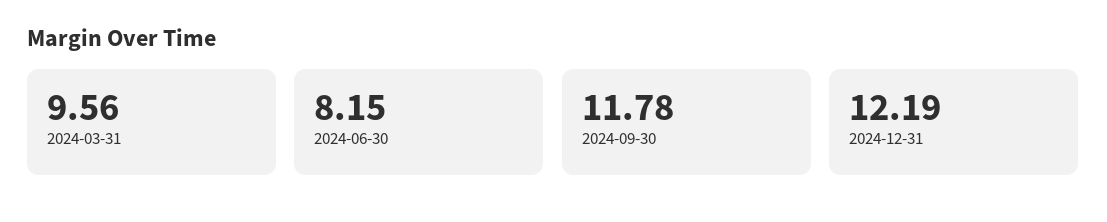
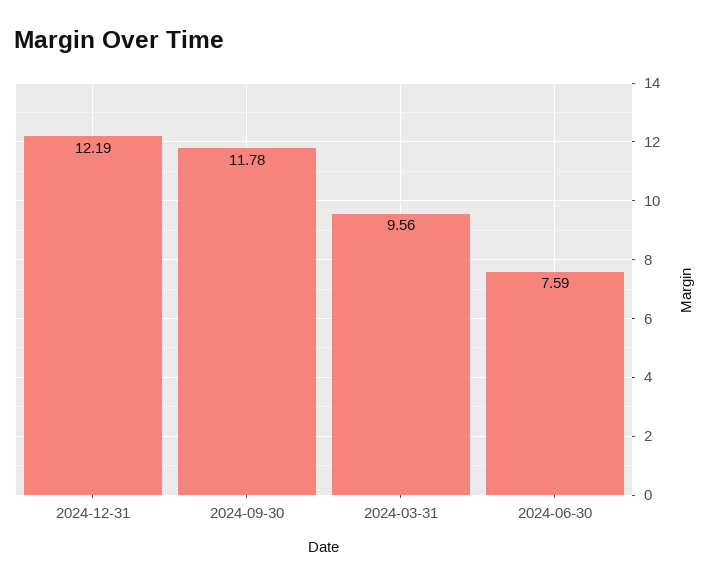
  {
    "2024-03-31": 9.56,
-   "2024-06-30": 8.15,
+   "2024-06-30": 7.59,
    "2024-09-30": 11.78,
    "2024-12-31": 12.19
  }

